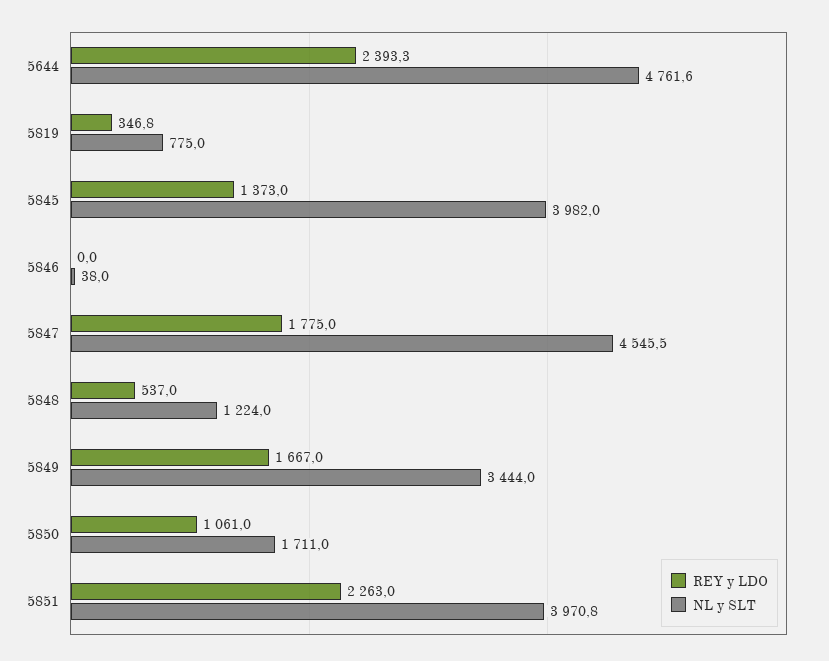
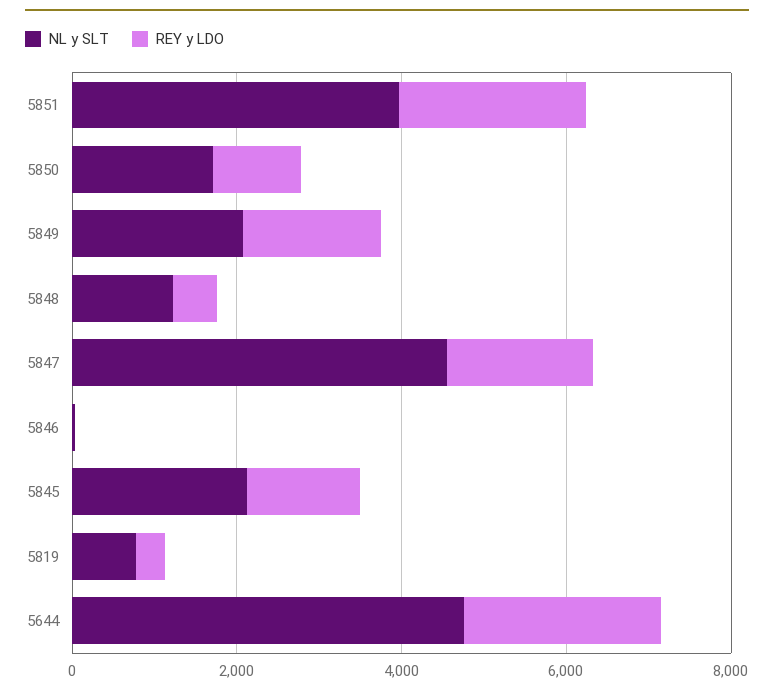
  {
    "REY y LDO": {
      "5644": 2393.3,
      "5819": 346.8,
      "5845": 1373,
      "5846": 0,
      "5847": 1775,
      "5848": 537,
      "5849": 1667,
      "5850": 1061,
      "5851": 2263
    },
    "NL y SLT": {
      "5644": 4761.6,
      "5819": 775,
-     "5845": 3982,
+     "5845": 2000,
      "5846": 38,
      "5847": 4545.5,
      "5848": 1224,
-     "5849": 3444,
+     "5849": 2000,
      "5850": 1711,
      "5851": 3970.8
    }
  }

